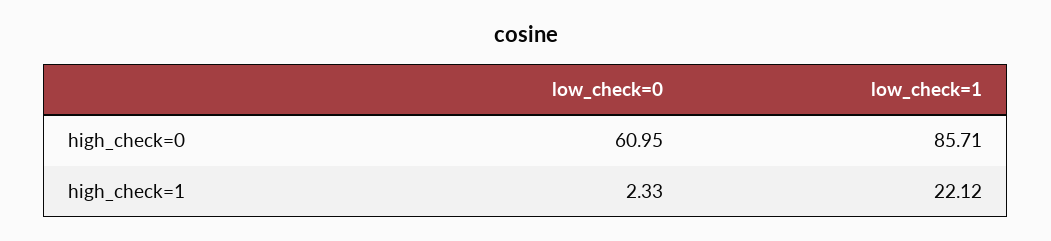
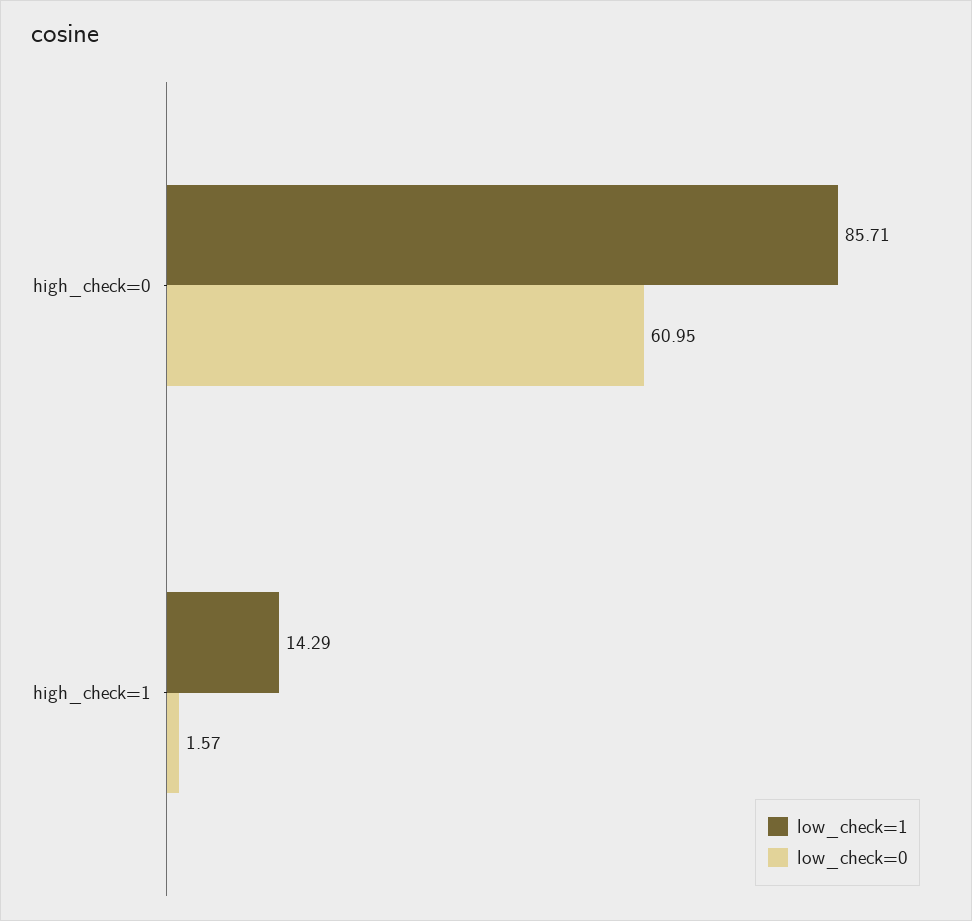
  {
    "low_check=0": {
      "high_check=0": 60.95,
-     "high_check=1": 2.33
+     "high_check=1": 1.57
    },
    "low_check=1": {
      "high_check=0": 85.71,
-     "high_check=1": 22.12
+     "high_check=1": 14.29
    }
  }

